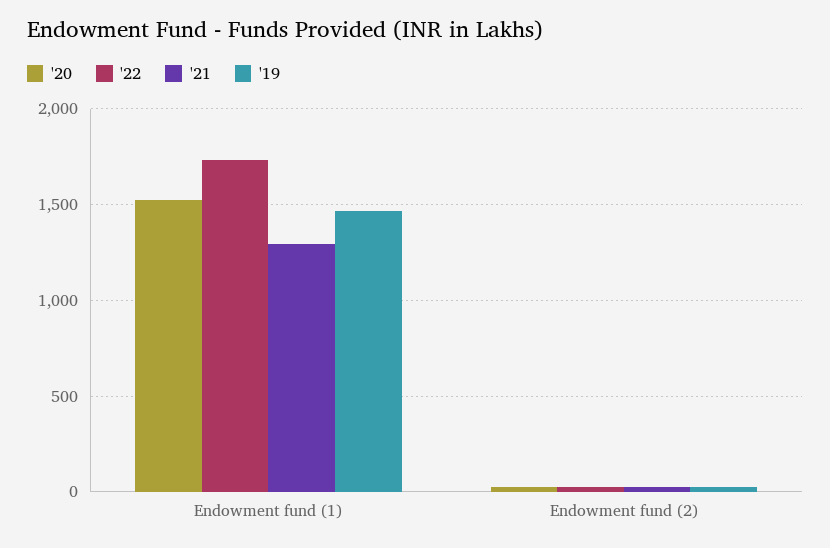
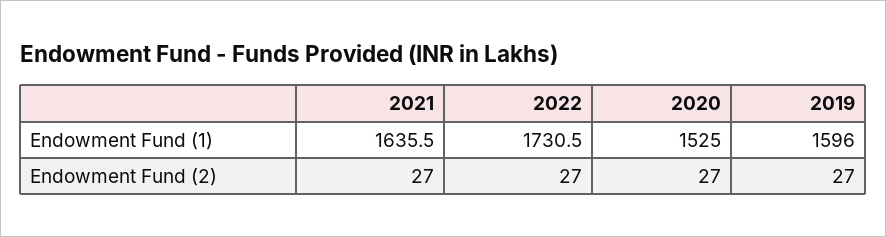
  {
    "'20": {
      "Endowment fund (1)": 1525,
      "Endowment fund (2)": 27
    },
    "'22": {
      "Endowment fund (1)": 1730.5,
      "Endowment fund (2)": 27
    },
    "'21": {
-     "Endowment fund (1)": 1300,
+     "Endowment fund (1)": 1635.5,
      "Endowment fund (2)": 27
    },
    "'19": {
-     "Endowment fund (1)": 1450,
+     "Endowment fund (1)": 1596,
      "Endowment fund (2)": 27
    }
  }

